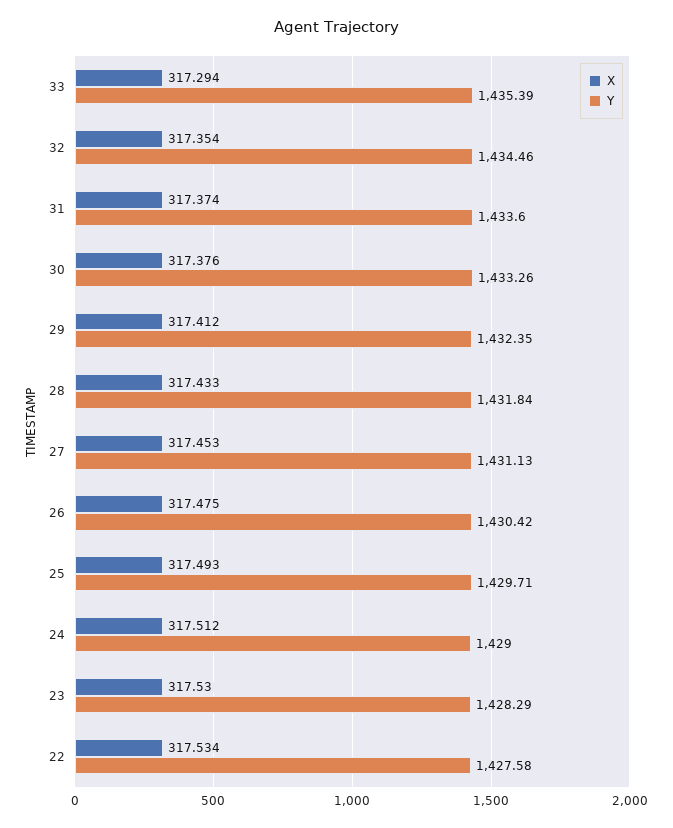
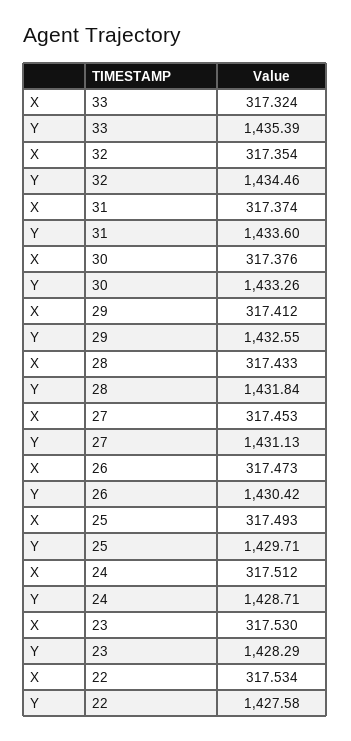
  {
    "X": {
-     "33": 317.294,
+     "33": 317.324,
      "32": 317.354,
      "31": 317.374,
      "30": 317.376,
      "29": 317.412,
      "28": 317.433,
      "27": 317.453,
-     "26": 317.475,
+     "26": 317.473,
      "25": 317.493,
      "24": 317.512,
      "23": 317.53,
      "22": 317.534
    },
    "Y": {
      "33": 1435.39,
      "32": 1434.46,
      "31": 1433.6,
      "30": 1433.26,
-     "29": 1432.35,
+     "29": 1432.55,
      "28": 1431.84,
      "27": 1431.13,
      "26": 1430.42,
      "25": 1429.71,
-     "24": 1429,
+     "24": 1428.71,
      "23": 1428.29,
      "22": 1427.58
    }
  }

